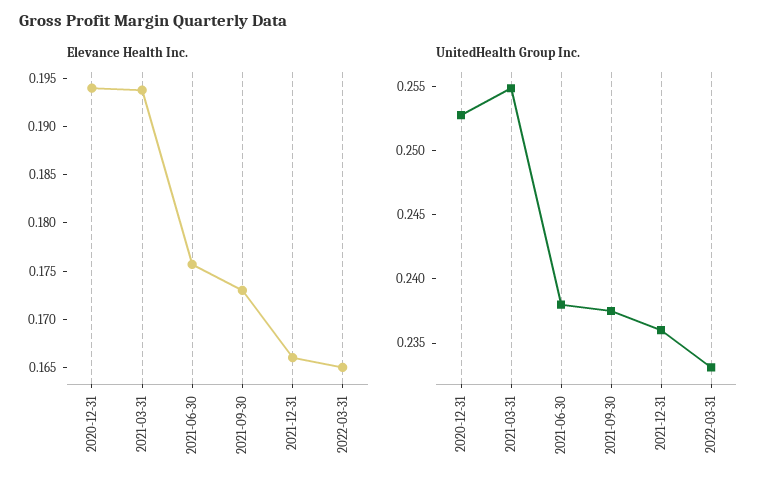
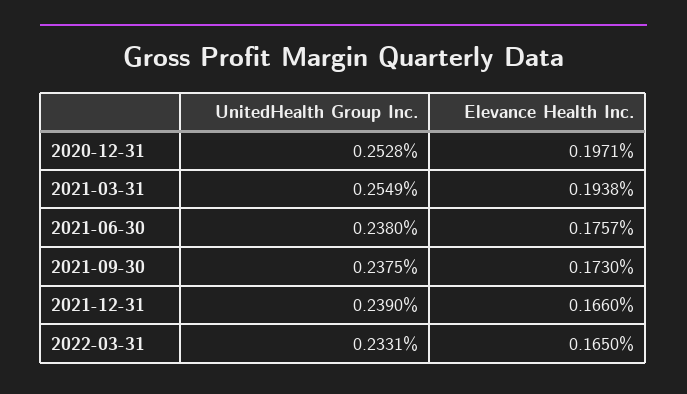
  {
    "Elevance Health Inc.": {
-     "2020-12-31": 0.194,
+     "2020-12-31": 0.1971,
      "2021-03-31": 0.1938,
      "2021-06-30": 0.1757,
      "2021-09-30": 0.173,
      "2021-12-31": 0.166,
      "2022-03-31": 0.165
    },
    "UnitedHealth Group Inc.": {
      "2020-12-31": 0.2528,
      "2021-03-31": 0.2549,
      "2021-06-30": 0.238,
      "2021-09-30": 0.2375,
-     "2021-12-31": 0.236,
+     "2021-12-31": 0.239,
      "2022-03-31": 0.2331
    }
  }

